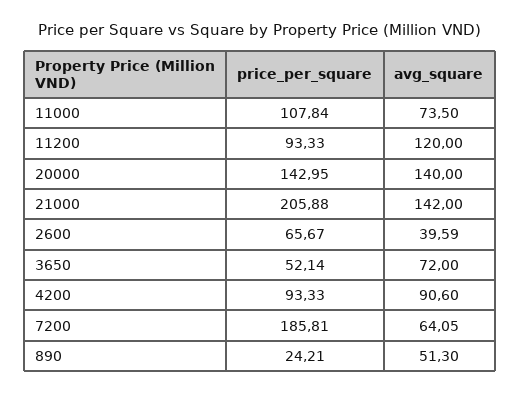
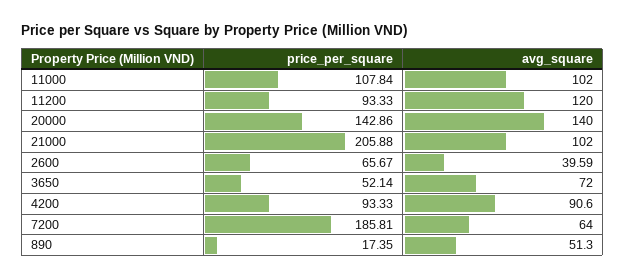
  {
    "price_per_square": {
      "11000": 107.84,
      "11200": 93.33,
-     "20000": 142.95,
+     "20000": 142.86,
      "21000": 205.88,
      "2600": 65.67,
      "3650": 52.14,
      "4200": 93.33,
      "7200": 185.81,
-     "890": 24.21
+     "890": 17.35
    },
    "avg_square": {
-     "11000": 73.5,
+     "11000": 102,
      "11200": 120,
      "20000": 140,
-     "21000": 142,
+     "21000": 102,
      "2600": 39.59,
      "3650": 72,
      "4200": 90.6,
-     "7200": 64.05,
+     "7200": 64,
      "890": 51.3
    }
  }

